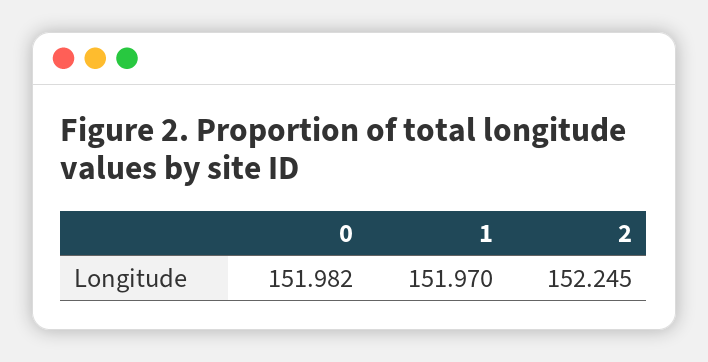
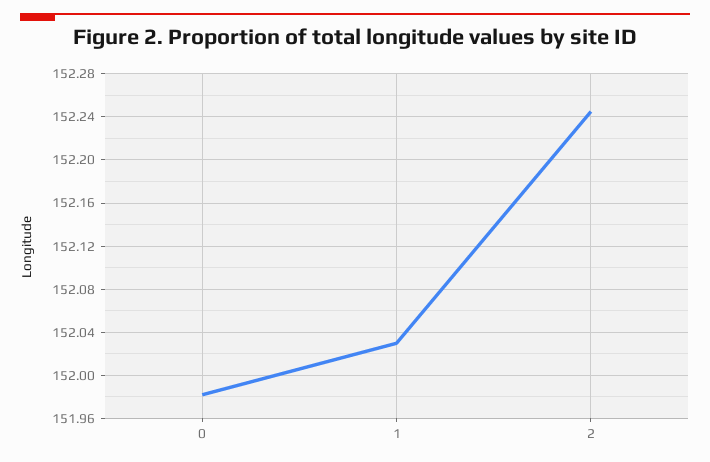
  {
    "0": 151.982,
-   "1": 151.97,
+   "1": 152.03,
    "2": 152.245
  }

